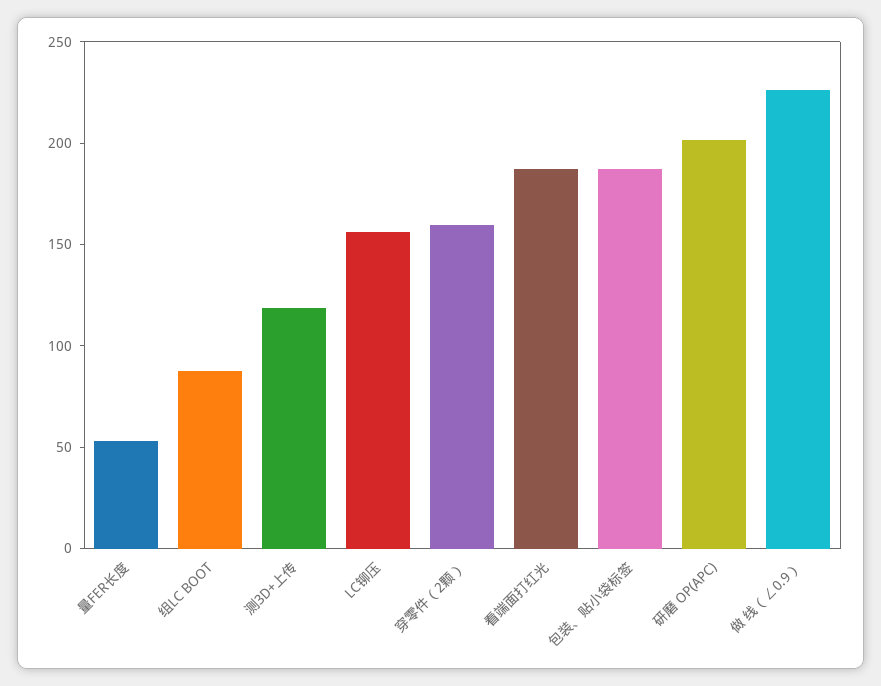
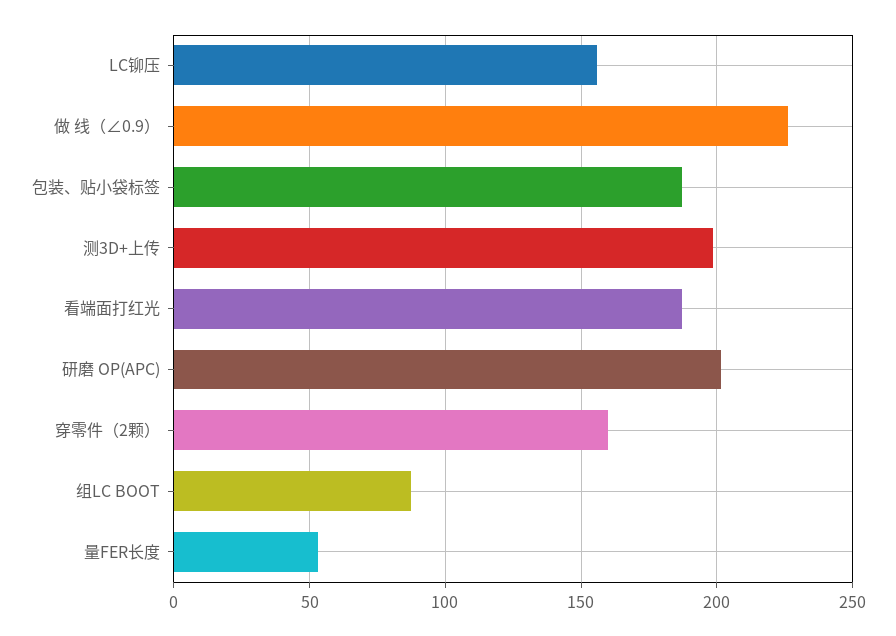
  {
    "量FER长度": 55,
    "组LC BOOT": 85,
-   "测3D+上传": 120,
+   "测3D+上传": 200,
    "LC铆压": 155,
    "穿零件（2颗）": 160,
    "看端面打红光": 185,
    "包装、贴小袋标签": 185,
    "研磨 OP(APC)": 200,
    "做 线（∠0.9）": 225
  }

